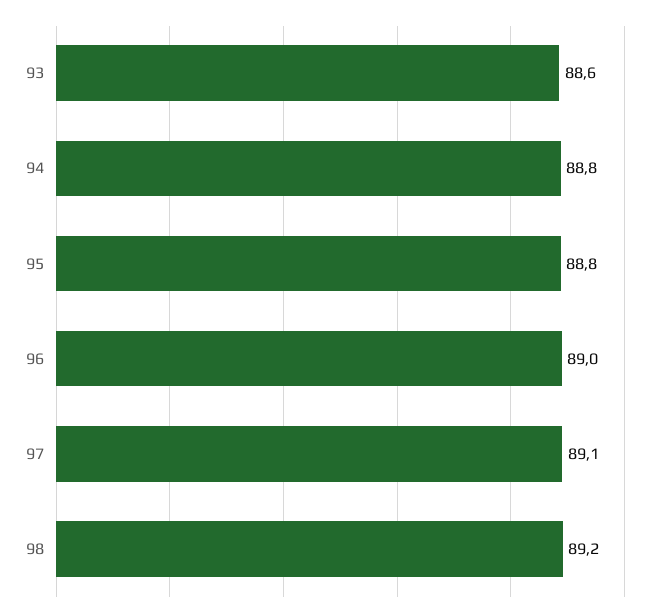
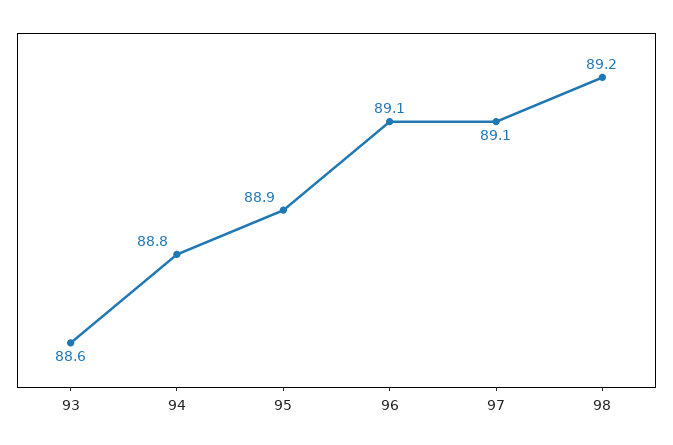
  {
    "93": 88.6,
    "94": 88.8,
-   "95": 88.8,
+   "95": 88.9,
-   "96": 89,
+   "96": 89.1,
    "97": 89.1,
    "98": 89.2
  }

